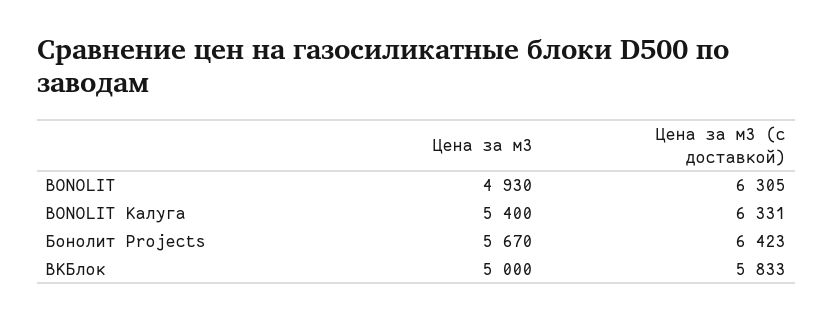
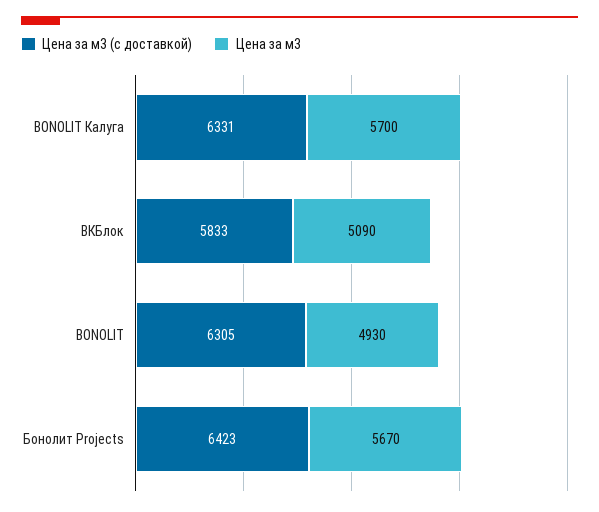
  {
    "Цена за м3": {
      "BONOLIT": 4930,
-     "BONOLIT Калуга": 5400,
+     "BONOLIT Калуга": 5700,
      "Бонолит Projects": 5670,
-     "ВКБлок": 5000
+     "ВКБлок": 5090
    },
    "Цена за м3 (с доставкой)": {
      "BONOLIT": 6305,
      "BONOLIT Калуга": 6331,
      "Бонолит Projects": 6423,
      "ВКБлок": 5833
    }
  }

